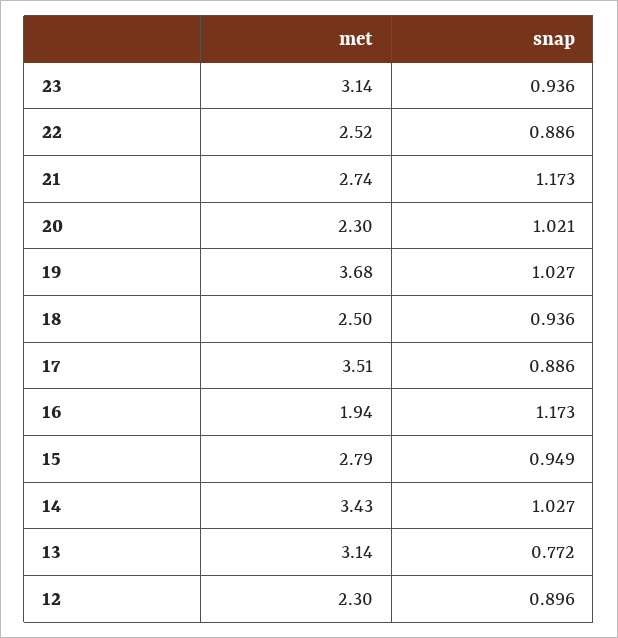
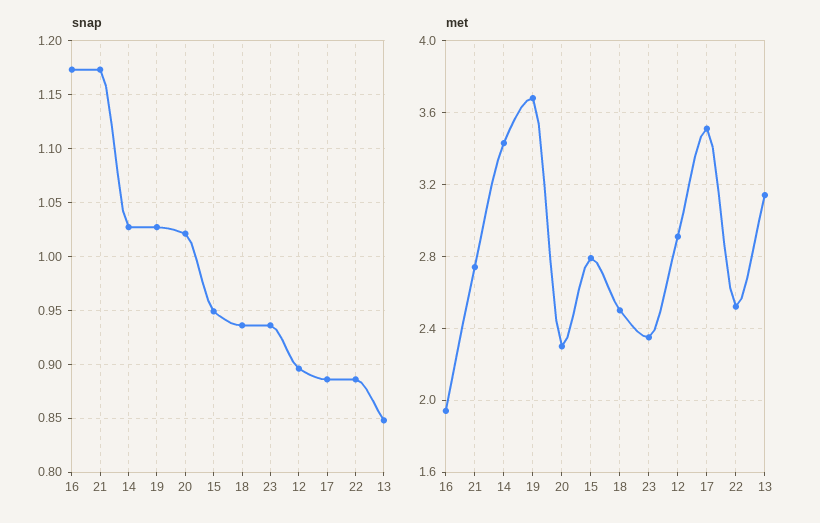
  {
    "met": {
-     "23": 3.14,
+     "23": 2.35,
      "22": 2.52,
      "21": 2.74,
      "20": 2.3,
      "19": 3.68,
      "18": 2.5,
      "17": 3.51,
      "16": 1.94,
      "15": 2.79,
      "14": 3.43,
      "13": 3.14,
-     "12": 2.3
+     "12": 2.9
    },
    "snap": {
      "23": 0.936,
      "22": 0.886,
      "21": 1.173,
      "20": 1.021,
      "19": 1.027,
      "18": 0.936,
      "17": 0.886,
      "16": 1.173,
      "15": 0.949,
      "14": 1.027,
-     "13": 0.772,
+     "13": 0.85,
      "12": 0.896
    }
  }

